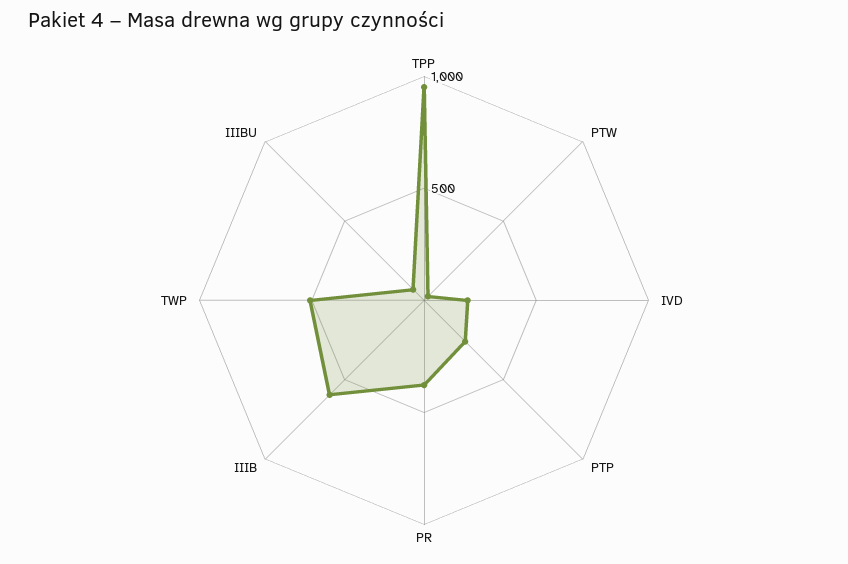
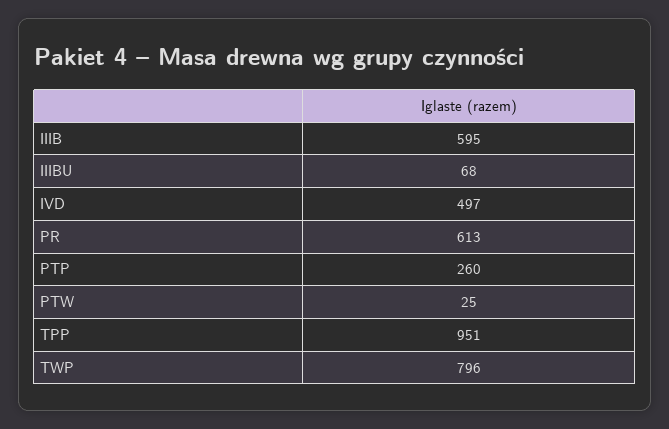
  {
    "TPP": 951,
    "PTW": 25,
-   "IVD": 200,
+   "IVD": 497,
    "PTP": 260,
-   "PR": 400,
+   "PR": 613,
    "IIIB": 595,
-   "TWP": 500,
+   "TWP": 796,
    "IIIBU": 68
  }

